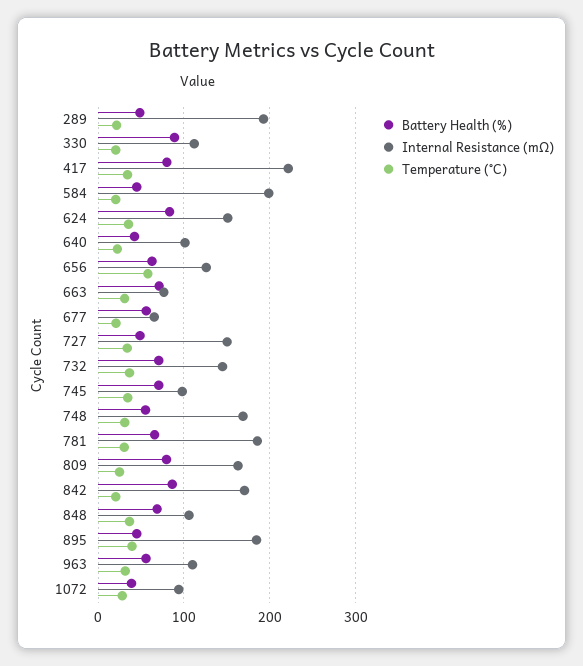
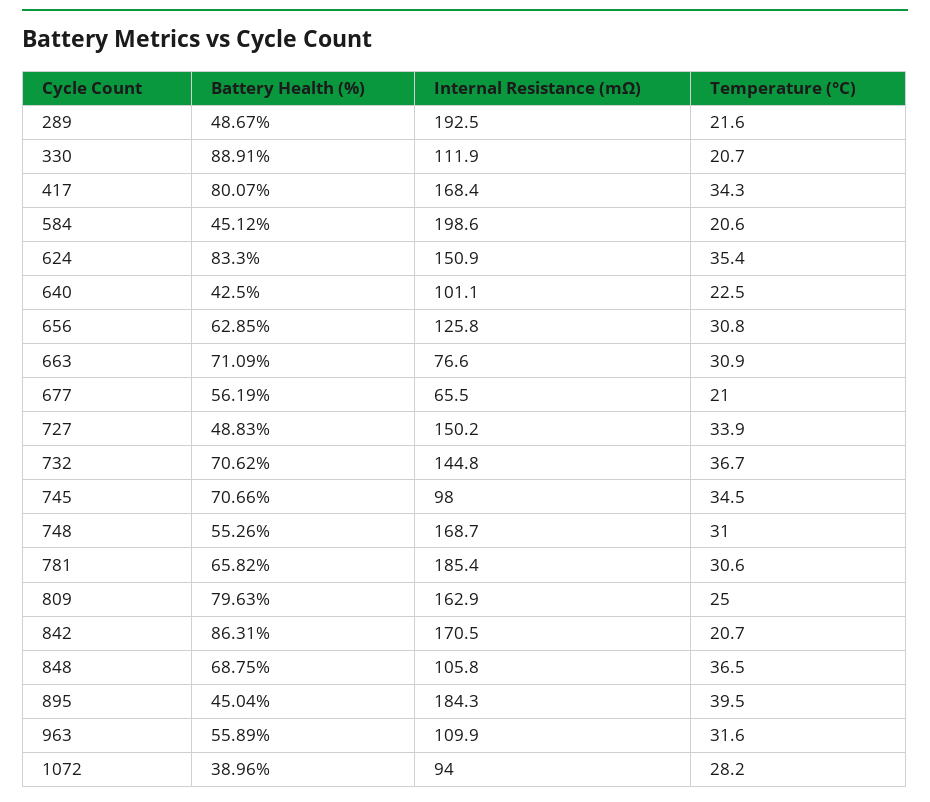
  {
    "Battery Health (%)": {
      "289": 48.67,
      "330": 88.91,
      "417": 80.07,
      "584": 45.12,
      "624": 83.3,
      "640": 42.5,
      "656": 62.85,
      "663": 71.09,
      "677": 56.19,
      "727": 48.83,
      "732": 70.62,
      "745": 70.66,
      "748": 55.26,
      "781": 65.82,
      "809": 79.63,
      "842": 86.31,
      "848": 68.75,
      "895": 45.04,
      "963": 55.89,
      "1072": 38.96
    },
    "Internal Resistance (mΩ)": {
      "289": 192.5,
      "330": 111.9,
-     "417": 220,
+     "417": 168.4,
      "584": 198.6,
      "624": 150.9,
      "640": 101.1,
      "656": 125.8,
      "663": 76.6,
      "677": 65.5,
      "727": 150.2,
      "732": 144.8,
      "745": 98,
      "748": 168.7,
      "781": 185.4,
      "809": 162.9,
      "842": 170.5,
      "848": 105.8,
      "895": 184.3,
      "963": 109.9,
      "1072": 94
    },
    "Temperature (°C)": {
      "289": 21.6,
      "330": 20.7,
      "417": 34.3,
      "584": 20.6,
      "624": 35.4,
      "640": 22.5,
-     "656": 60,
+     "656": 30.8,
      "663": 30.9,
      "677": 21,
      "727": 33.9,
      "732": 36.7,
      "745": 34.5,
      "748": 31,
      "781": 30.6,
      "809": 25,
      "842": 20.7,
      "848": 36.5,
      "895": 39.5,
      "963": 31.6,
      "1072": 28.2
    }
  }

